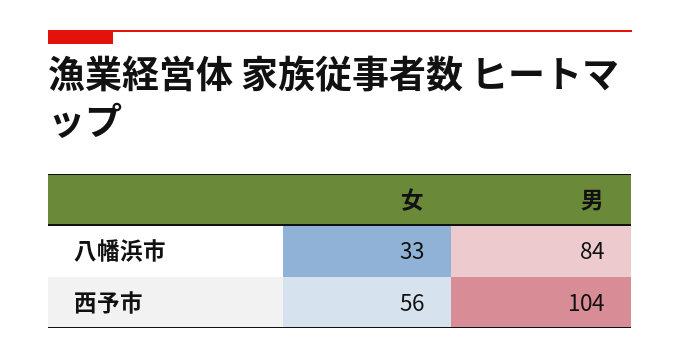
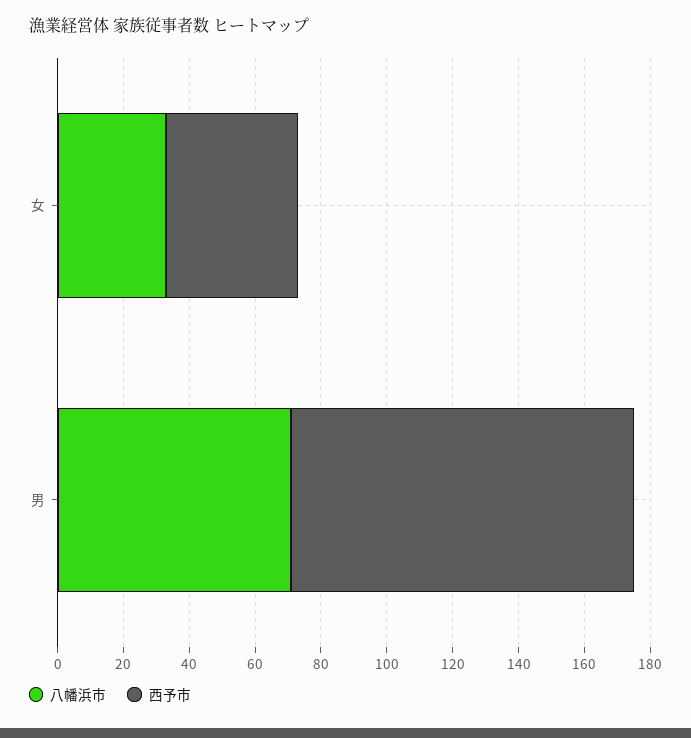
  {
    "八幡浜市": {
      "女": 33,
-     "男": 84
+     "男": 70
    },
    "西予市": {
-     "女": 56,
+     "女": 40,
      "男": 104
    }
  }

